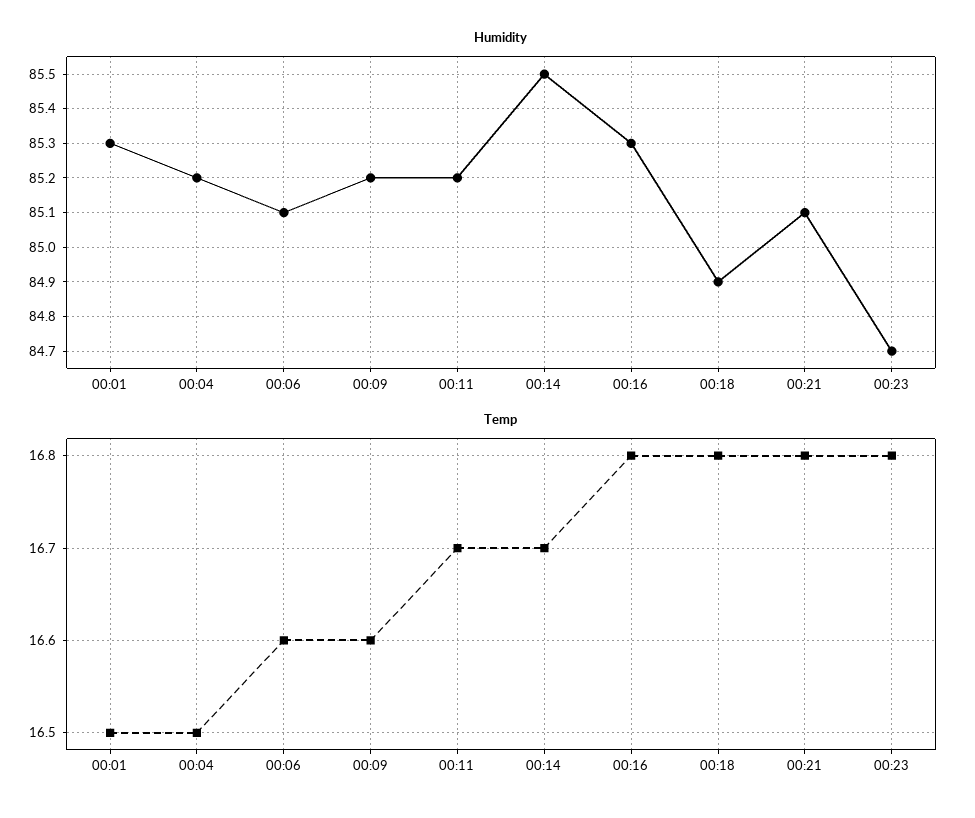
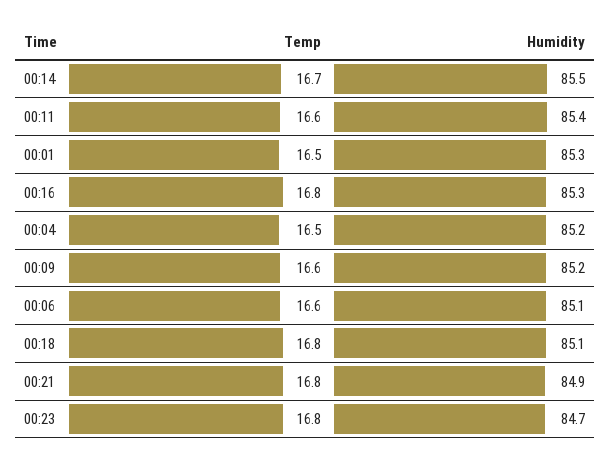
  {
    "Humidity": {
      "00:01": 85.3,
      "00:04": 85.2,
      "00:06": 85.1,
      "00:09": 85.2,
-     "00:11": 85.2,
+     "00:11": 85.4,
      "00:14": 85.5,
      "00:16": 85.3,
-     "00:18": 84.9,
+     "00:18": 85.1,
-     "00:21": 85.1,
+     "00:21": 84.9,
      "00:23": 84.7
    },
    "Temp": {
      "00:01": 16.5,
      "00:04": 16.5,
      "00:06": 16.6,
      "00:09": 16.6,
-     "00:11": 16.7,
+     "00:11": 16.6,
      "00:14": 16.7,
      "00:16": 16.8,
      "00:18": 16.8,
      "00:21": 16.8,
      "00:23": 16.8
    }
  }

